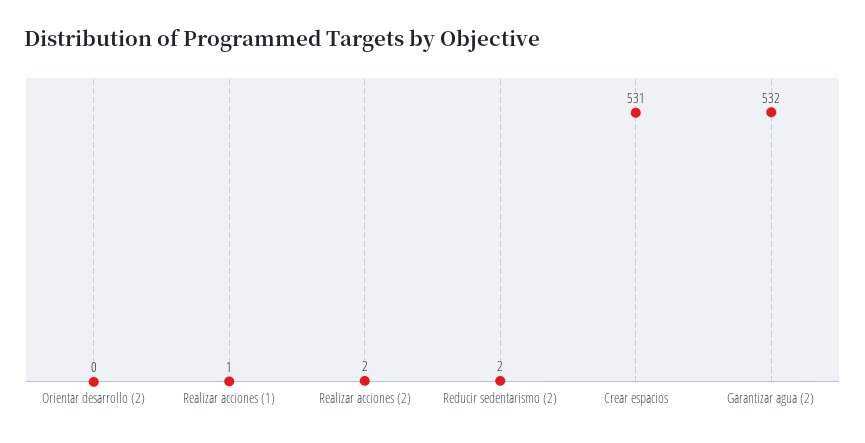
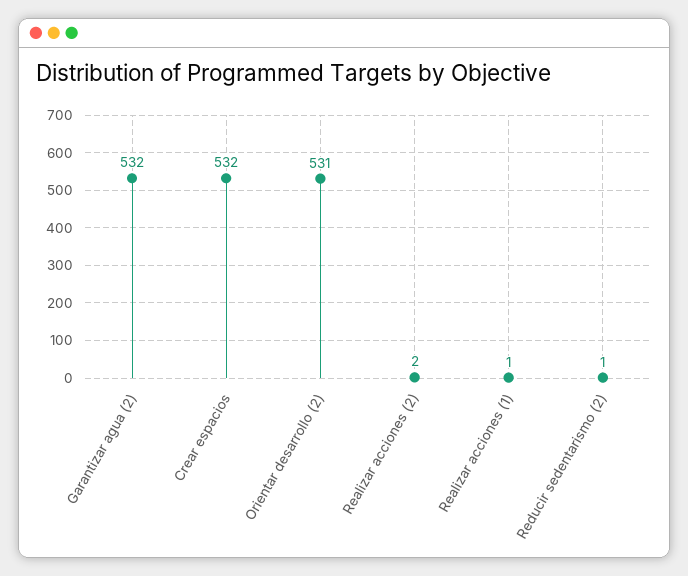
  {
-   "Orientar desarrollo (2)": 0,
+   "Orientar desarrollo (2)": 531,
    "Realizar acciones (1)": 1,
    "Realizar acciones (2)": 2,
-   "Reducir sedentarismo (2)": 2,
+   "Reducir sedentarismo (2)": 1,
-   "Crear espacios": 531,
+   "Crear espacios": 532,
    "Garantizar agua (2)": 532
  }

